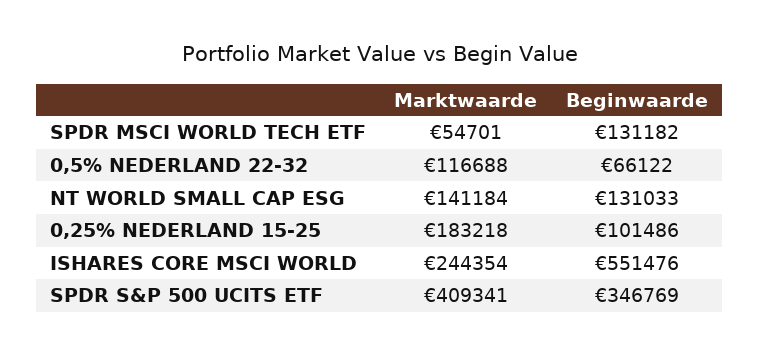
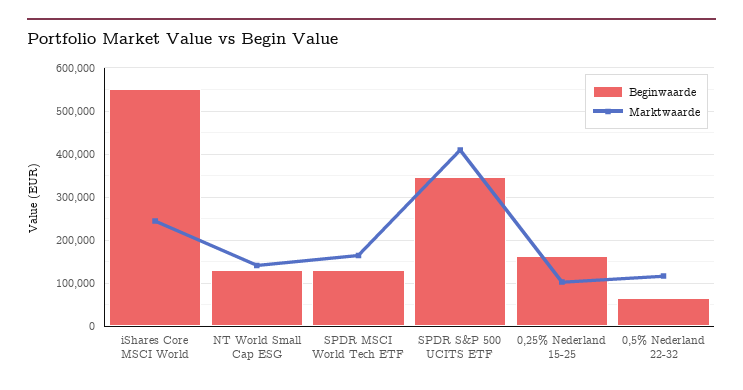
  {
    "Marktwaarde": {
-     "SPDR MSCI WORLD TECH ETF": 54701,
+     "SPDR MSCI WORLD TECH ETF": 160000,
      "0,5% NEDERLAND 22-32": 116688,
      "NT WORLD SMALL CAP ESG": 141184,
-     "0,25% NEDERLAND 15-25": 183218,
+     "0,25% NEDERLAND 15-25": 100000,
      "ISHARES CORE MSCI WORLD": 244354,
      "SPDR S&P 500 UCITS ETF": 409341
    },
    "Beginwaarde": {
      "SPDR MSCI WORLD TECH ETF": 131182,
      "0,5% NEDERLAND 22-32": 66122,
      "NT WORLD SMALL CAP ESG": 131033,
-     "0,25% NEDERLAND 15-25": 101486,
+     "0,25% NEDERLAND 15-25": 160000,
      "ISHARES CORE MSCI WORLD": 551476,
      "SPDR S&P 500 UCITS ETF": 346769
    }
  }

